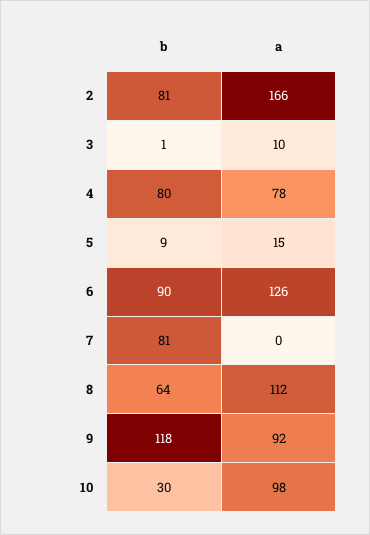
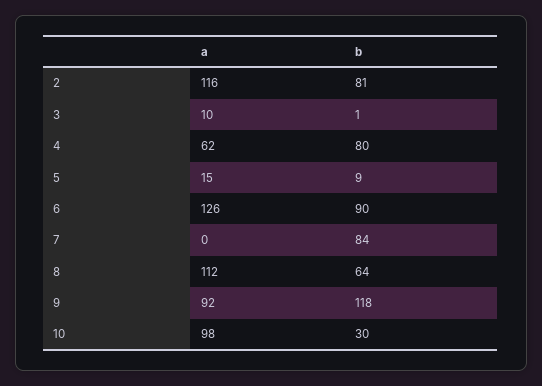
  {
    "b": {
      "2": 81,
      "3": 1,
      "4": 80,
      "5": 9,
      "6": 90,
-     "7": 81,
+     "7": 84,
      "8": 64,
      "9": 118,
      "10": 30
    },
    "a": {
-     "2": 166,
+     "2": 116,
      "3": 10,
-     "4": 78,
+     "4": 62,
      "5": 15,
      "6": 126,
      "7": 0,
      "8": 112,
      "9": 92,
      "10": 98
    }
  }

